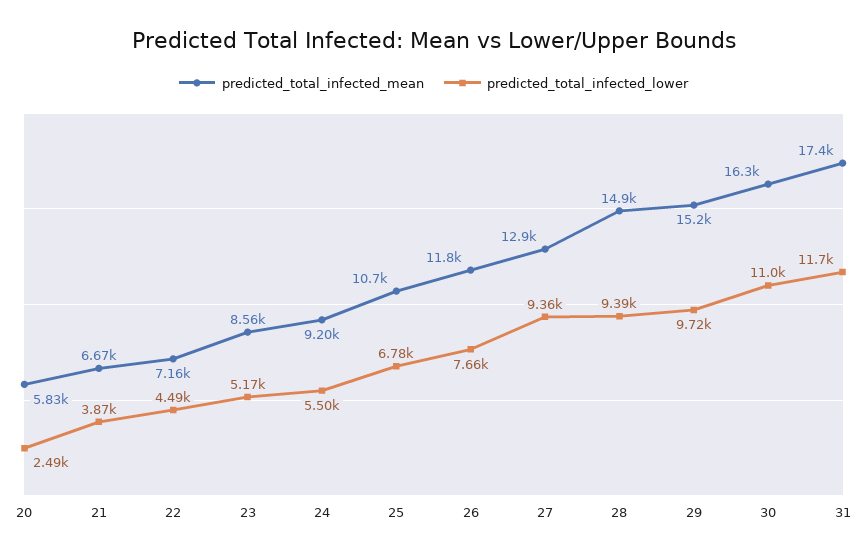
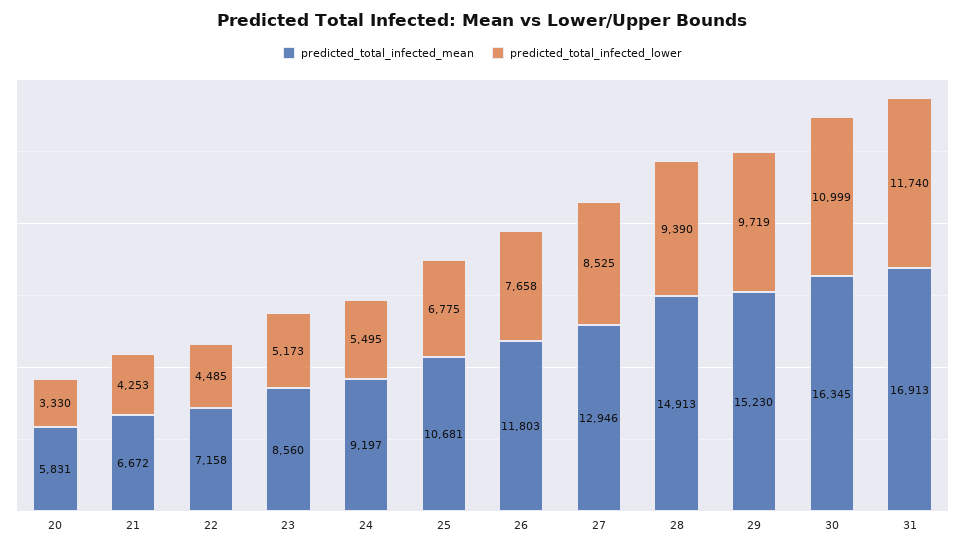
  {
    "predicted_total_infected_mean": {
      "20": 5831,
      "21": 6672,
      "22": 7158,
      "23": 8560,
      "24": 9197,
      "25": 10681,
      "26": 11803,
      "27": 12946,
      "28": 14913,
      "29": 15230,
      "30": 16345,
-     "31": 17400
+     "31": 16913
    },
    "predicted_total_infected_lower": {
-     "20": 2490,
+     "20": 3330,
-     "21": 3870,
+     "21": 4253,
      "22": 4485,
      "23": 5173,
      "24": 5495,
      "25": 6775,
      "26": 7658,
-     "27": 9360,
+     "27": 8525,
      "28": 9390,
      "29": 9719,
      "30": 10999,
      "31": 11740
    }
  }

